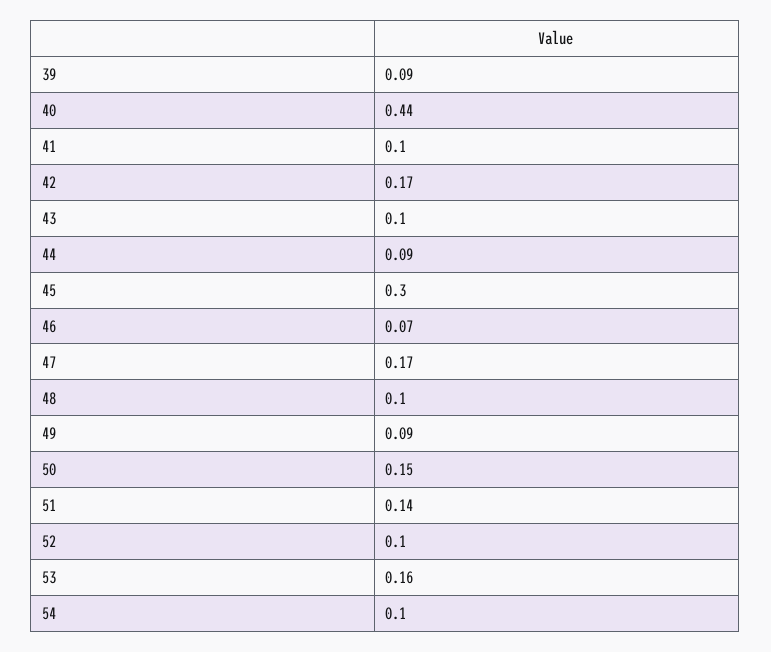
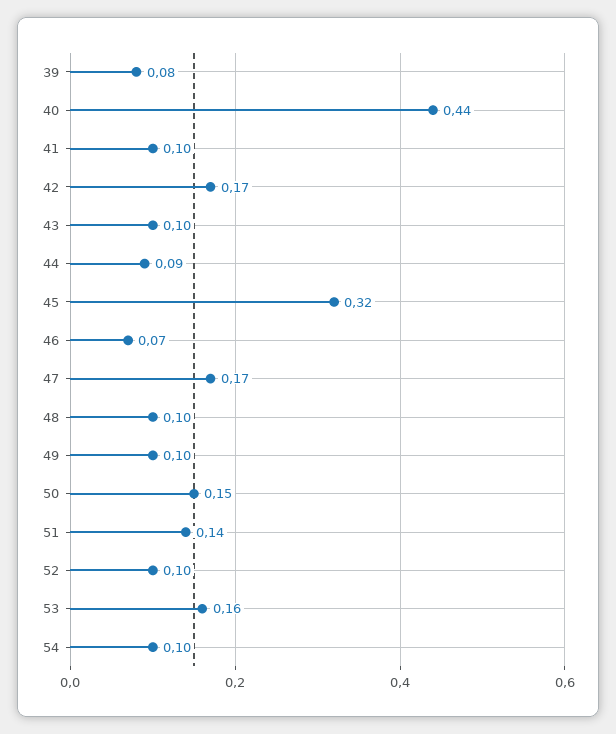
  {
-   "39": 0.09,
+   "39": 0.08,
    "40": 0.44,
    "41": 0.1,
    "42": 0.17,
    "43": 0.1,
    "44": 0.09,
-   "45": 0.3,
+   "45": 0.32,
    "46": 0.07,
    "47": 0.17,
    "48": 0.1,
-   "49": 0.09,
+   "49": 0.1,
    "50": 0.15,
    "51": 0.14,
    "52": 0.1,
    "53": 0.16,
    "54": 0.1
  }

